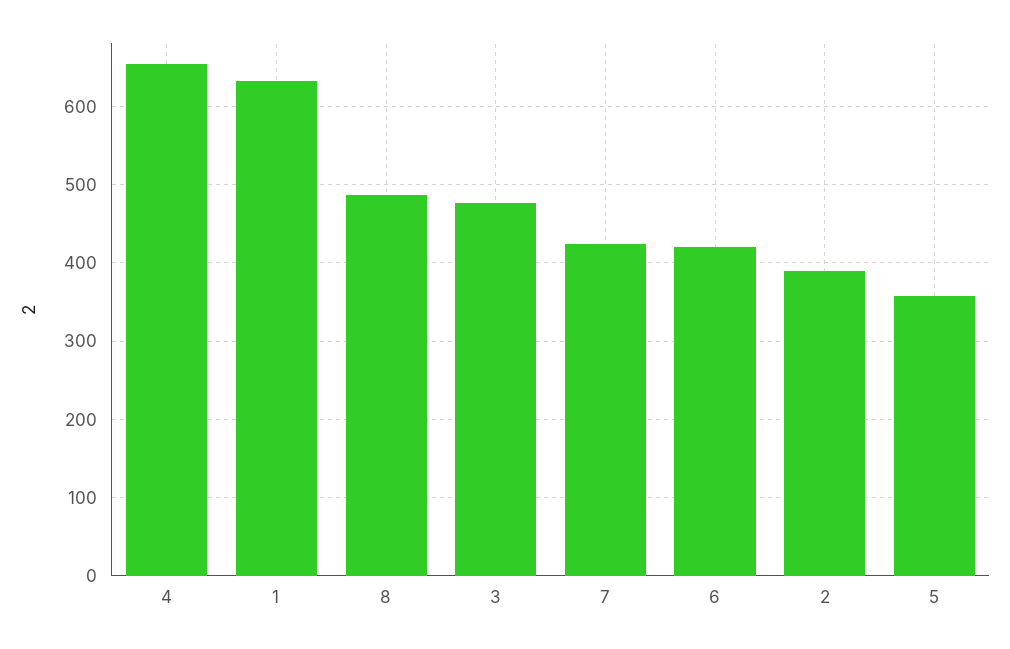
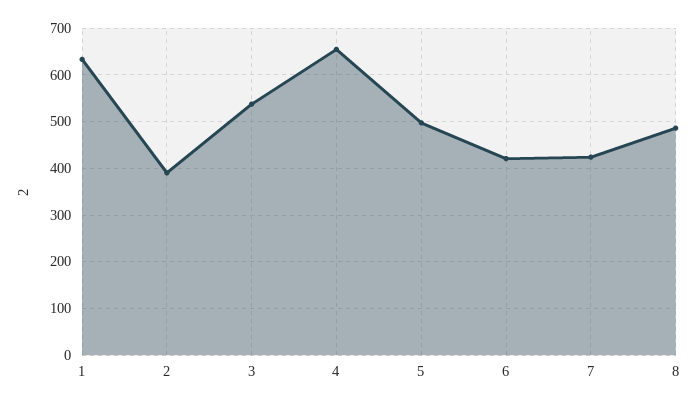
  {
    "4": 650,
    "1": 630,
    "8": 490,
-   "3": 480,
+   "3": 540,
    "7": 420,
    "6": 420,
    "2": 390,
-   "5": 360
+   "5": 500
  }

